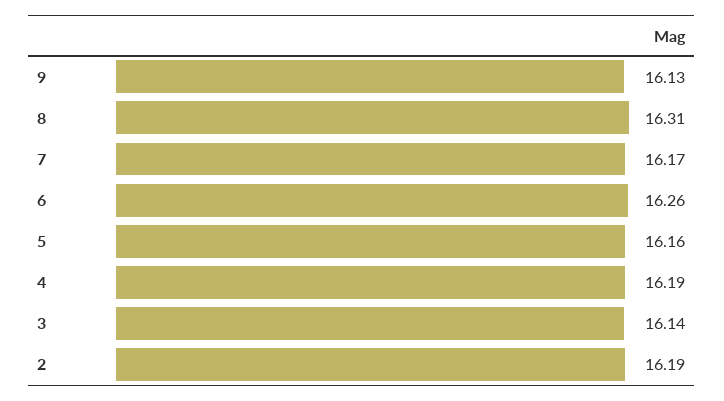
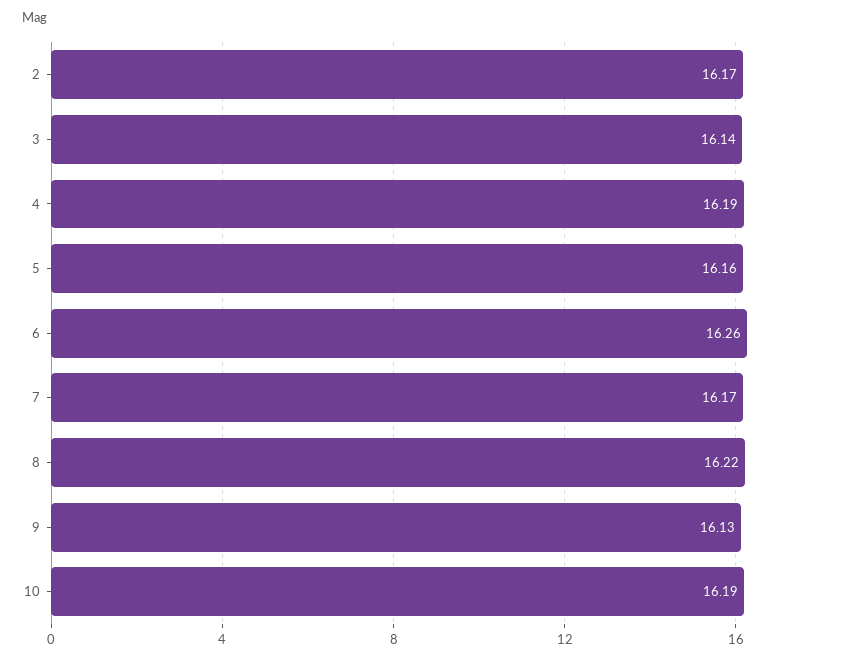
  {
    "9": 16.13,
-   "8": 16.31,
+   "8": 16.22,
    "7": 16.17,
    "6": 16.26,
    "5": 16.16,
    "4": 16.19,
    "3": 16.14,
-   "2": 16.19
+   "2": 16.17,
+   "10": 16.19
  }

